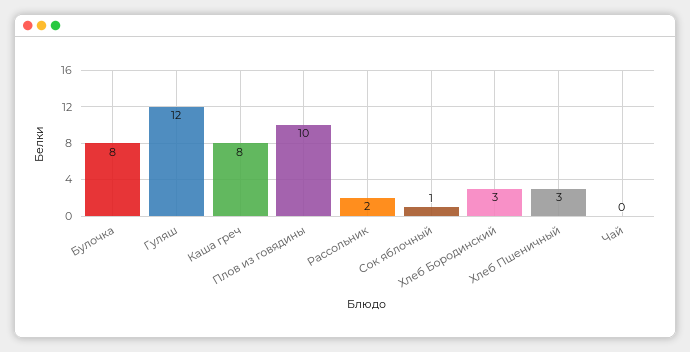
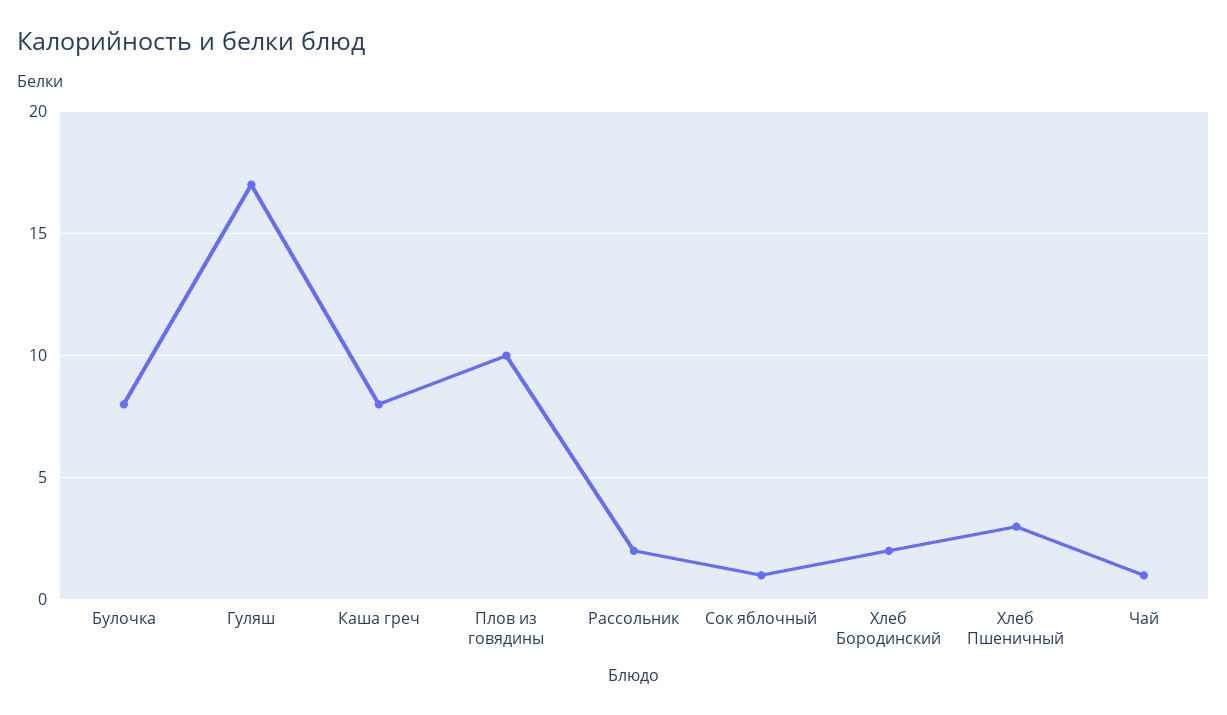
  {
    "Булочка": 8,
-   "Гуляш": 12,
+   "Гуляш": 17,
    "Каша греч": 8,
    "Плов из говядины": 10,
    "Рассольник": 2,
    "Сок яблочный": 1,
-   "Хлеб Бородинский": 3,
+   "Хлеб Бородинский": 2,
    "Хлеб Пшеничный": 3,
-   "Чай": 0
+   "Чай": 1
  }

